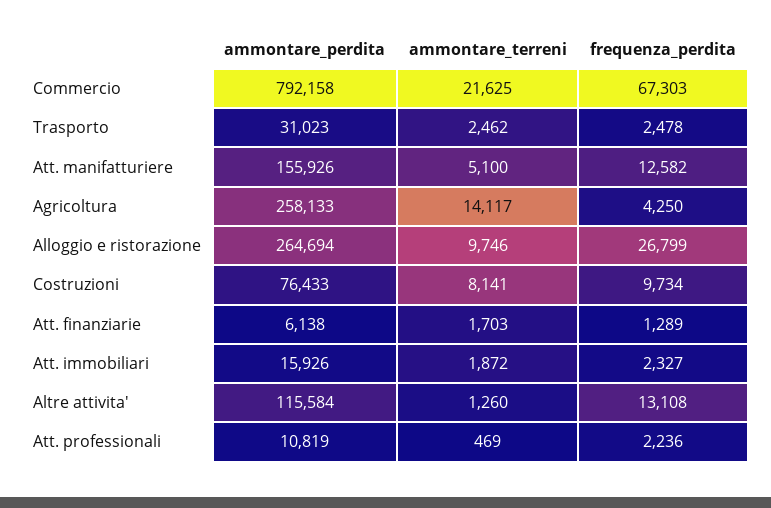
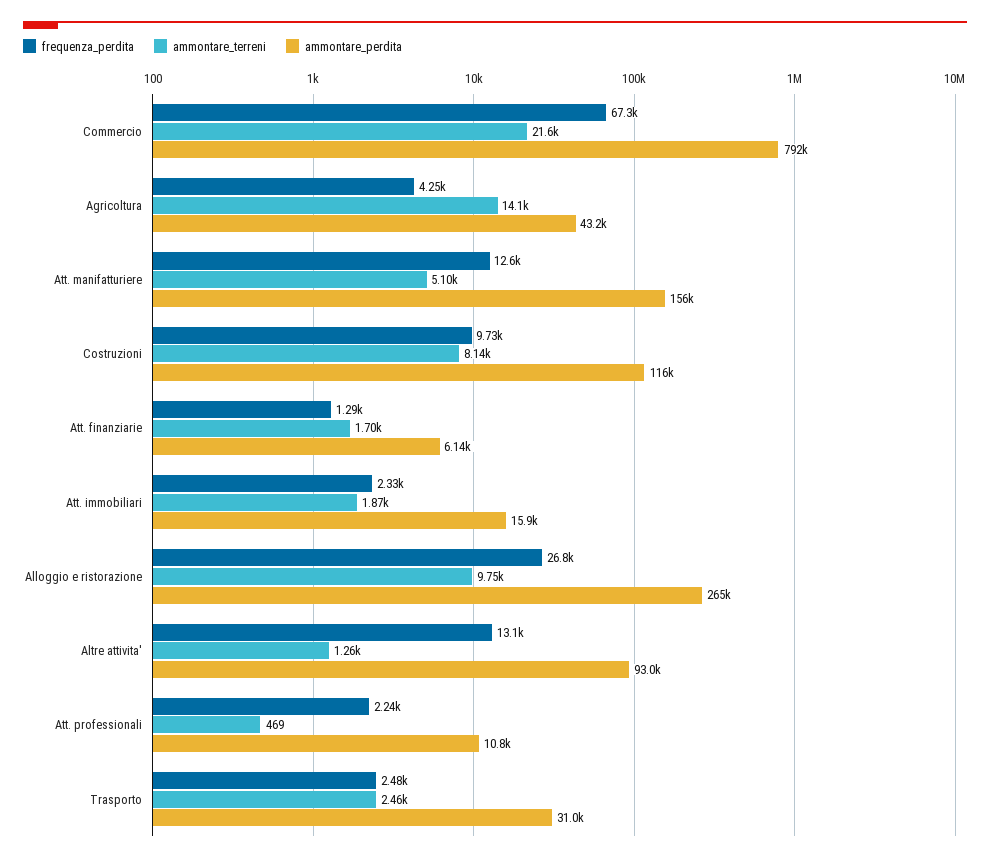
  {
    "ammontare_perdita": {
      "Commercio": 792158,
      "Trasporto": 31023,
      "Att. manifatturiere": 155926,
-     "Agricoltura": 258133,
+     "Agricoltura": 43200,
      "Alloggio e ristorazione": 264694,
-     "Costruzioni": 76433,
+     "Costruzioni": 116000,
      "Att. finanziarie": 6138,
      "Att. immobiliari": 15926,
-     "Altre attivita'": 115584,
+     "Altre attivita'": 93000,
      "Att. professionali": 10819
    },
    "ammontare_terreni": {
      "Commercio": 21625,
      "Trasporto": 2462,
      "Att. manifatturiere": 5100,
      "Agricoltura": 14117,
      "Alloggio e ristorazione": 9746,
      "Costruzioni": 8141,
      "Att. finanziarie": 1703,
      "Att. immobiliari": 1872,
      "Altre attivita'": 1260,
      "Att. professionali": 469
    },
    "frequenza_perdita": {
      "Commercio": 67303,
      "Trasporto": 2478,
      "Att. manifatturiere": 12582,
      "Agricoltura": 4250,
      "Alloggio e ristorazione": 26799,
      "Costruzioni": 9734,
      "Att. finanziarie": 1289,
      "Att. immobiliari": 2327,
      "Altre attivita'": 13108,
      "Att. professionali": 2236
    }
  }

